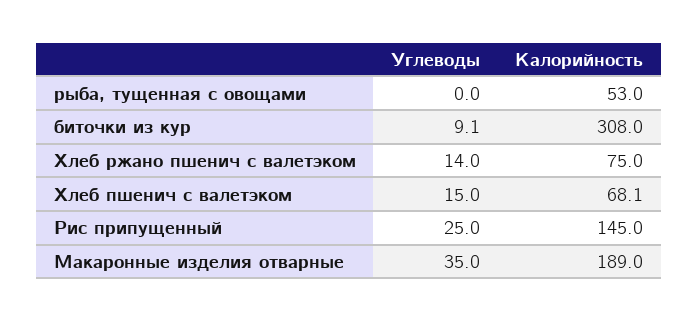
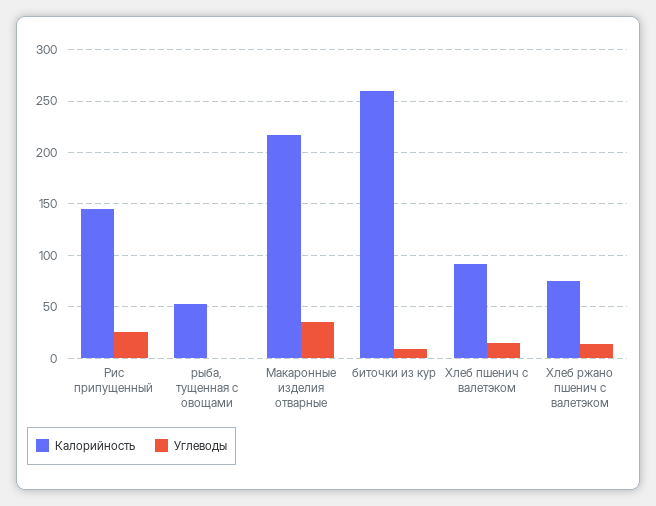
  {
    "Углеводы": {
      "рыба, тущенная с овощами": 0,
      "биточки из кур": 9.1,
      "Хлеб ржано пшенич с валетэком": 14,
      "Хлеб пшенич с валетэком": 15,
      "Рис припущенный": 25,
      "Макаронные изделия отварные": 35
    },
    "Калорийность": {
      "рыба, тущенная с овощами": 53,
-     "биточки из кур": 308,
+     "биточки из кур": 260,
      "Хлеб ржано пшенич с валетэком": 75,
-     "Хлеб пшенич с валетэком": 68.1,
+     "Хлеб пшенич с валетэком": 90,
      "Рис припущенный": 145,
-     "Макаронные изделия отварные": 189
+     "Макаронные изделия отварные": 220
    }
  }

